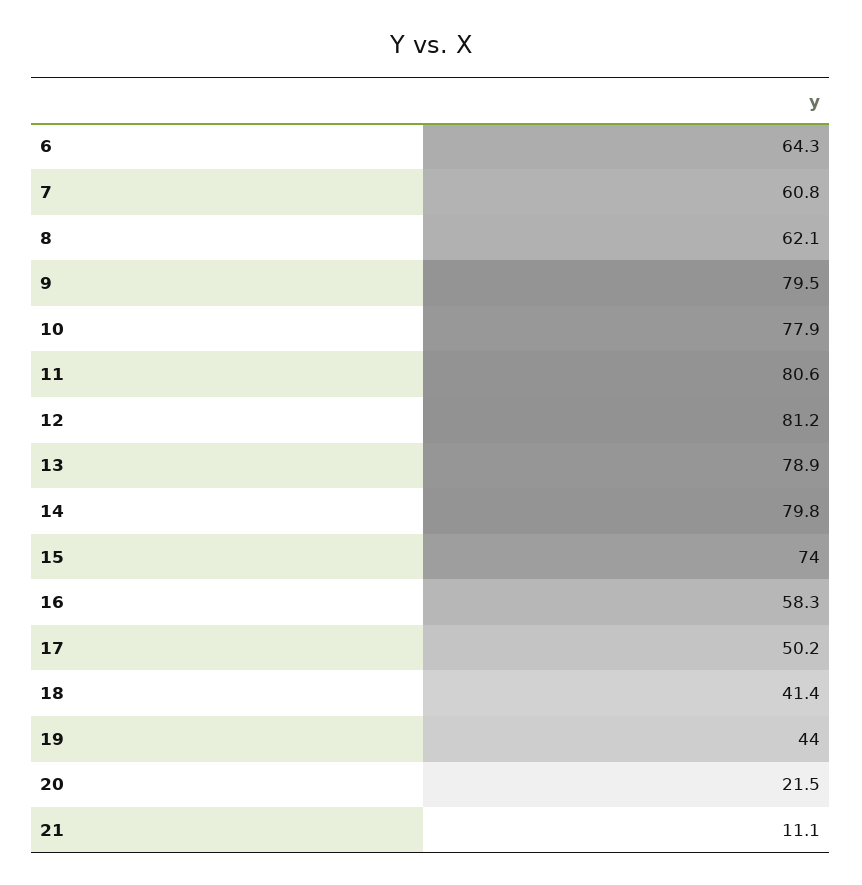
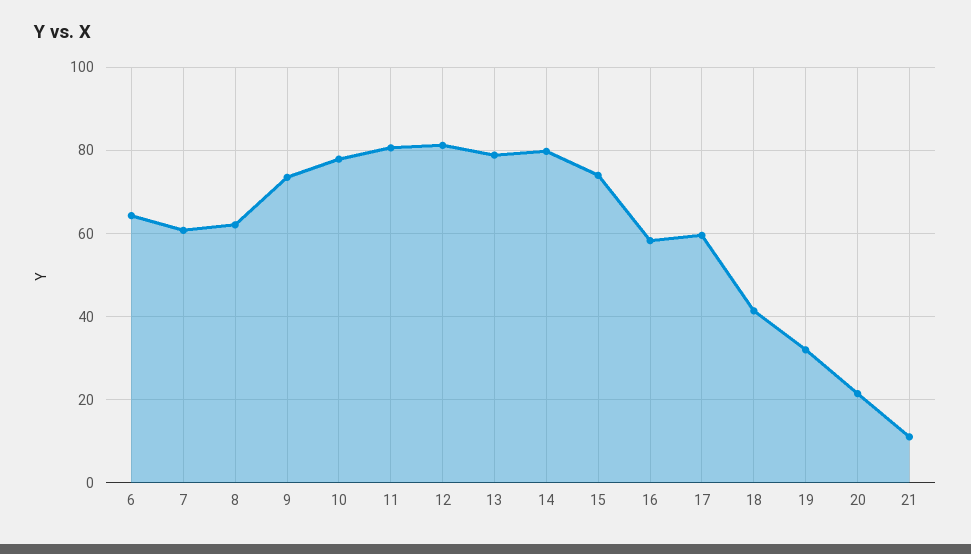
  {
    "6": 64.3,
    "7": 60.8,
    "8": 62.1,
-   "9": 79.5,
+   "9": 74,
    "10": 77.9,
    "11": 80.6,
    "12": 81.2,
    "13": 78.9,
    "14": 79.8,
    "15": 74,
    "16": 58.3,
-   "17": 50.2,
+   "17": 60,
    "18": 41.4,
-   "19": 44,
+   "19": 32,
    "20": 21.5,
    "21": 11.1
  }

